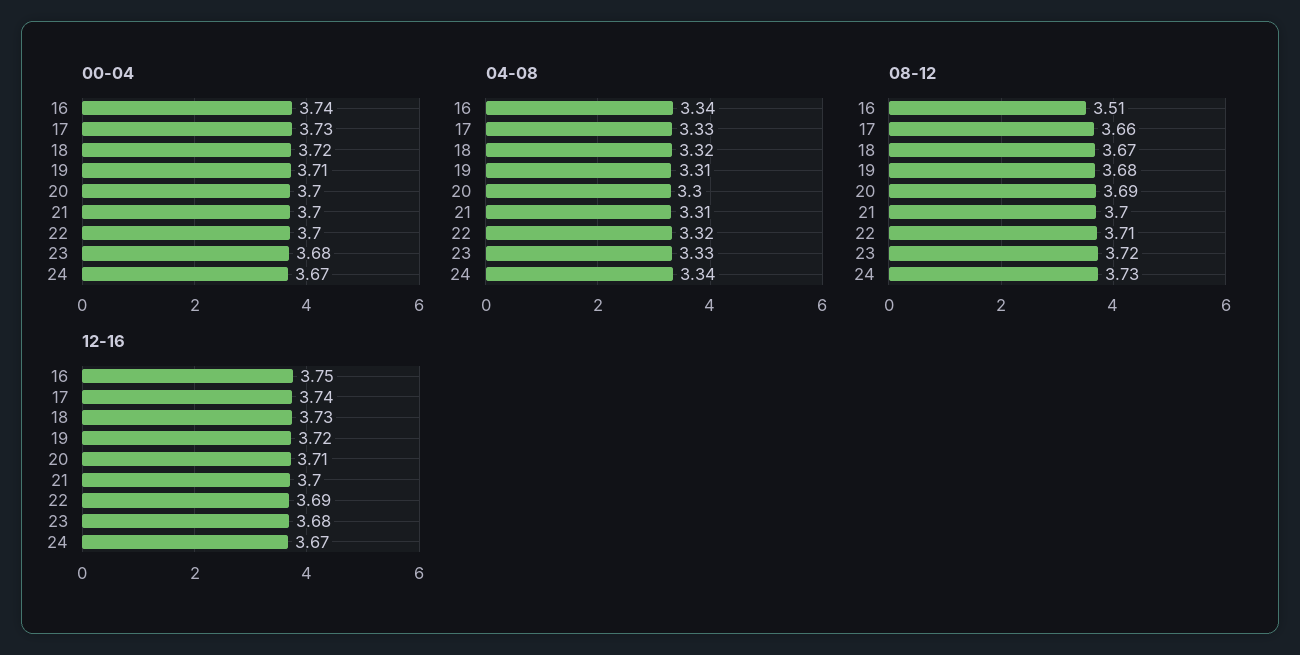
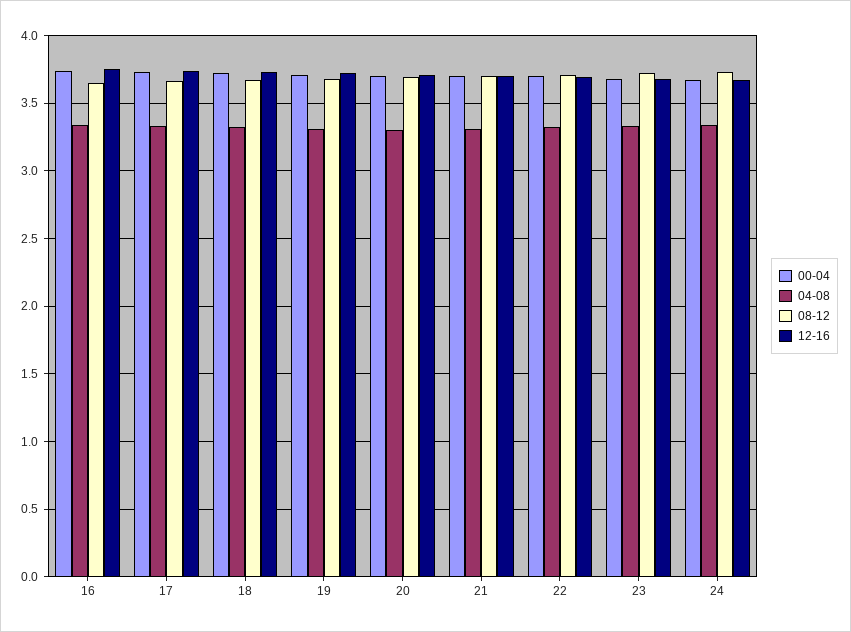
  {
    "00-04": {
      "16": 3.74,
      "17": 3.73,
      "18": 3.72,
      "19": 3.71,
      "20": 3.7,
      "21": 3.7,
      "22": 3.7,
      "23": 3.68,
      "24": 3.67
    },
    "04-08": {
      "16": 3.34,
      "17": 3.33,
      "18": 3.32,
      "19": 3.31,
      "20": 3.3,
      "21": 3.31,
      "22": 3.32,
      "23": 3.33,
      "24": 3.34
    },
    "08-12": {
-     "16": 3.51,
+     "16": 3.65,
      "17": 3.66,
      "18": 3.67,
      "19": 3.68,
      "20": 3.69,
      "21": 3.7,
      "22": 3.71,
      "23": 3.72,
      "24": 3.73
    },
    "12-16": {
      "16": 3.75,
      "17": 3.74,
      "18": 3.73,
      "19": 3.72,
      "20": 3.71,
      "21": 3.7,
      "22": 3.69,
      "23": 3.68,
      "24": 3.67
    }
  }

